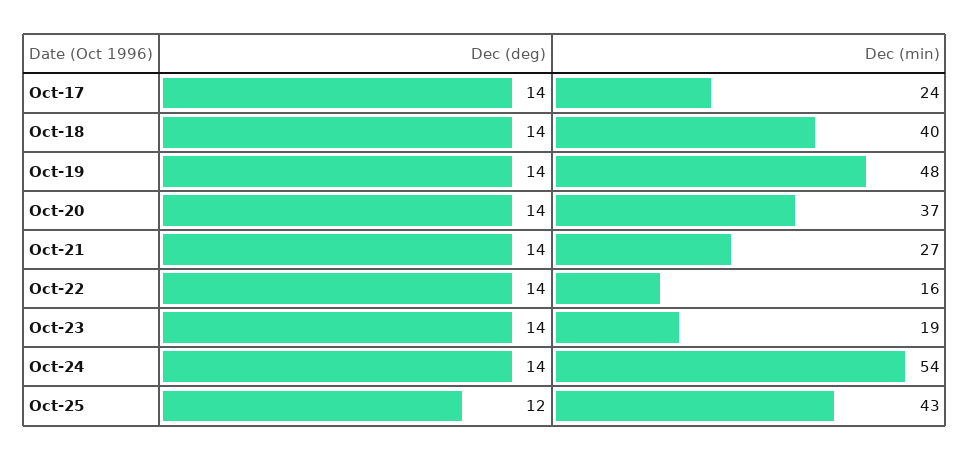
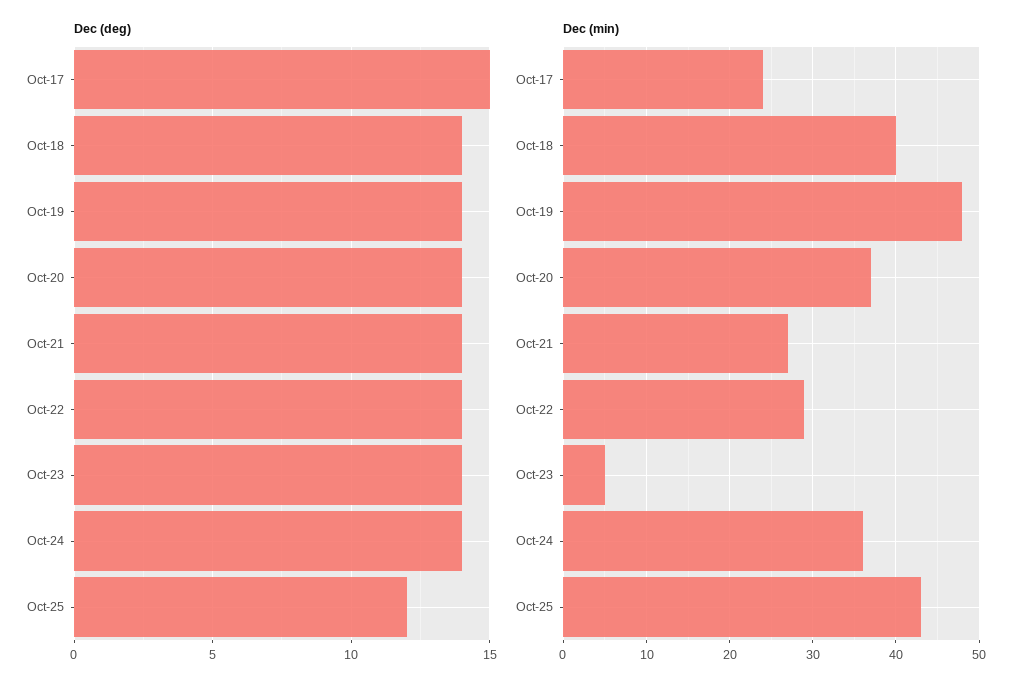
  {
    "Dec (deg)": {
-     "Oct-17": 14,
+     "Oct-17": 15,
      "Oct-18": 14,
      "Oct-19": 14,
      "Oct-20": 14,
      "Oct-21": 14,
      "Oct-22": 14,
      "Oct-23": 14,
      "Oct-24": 14,
      "Oct-25": 12
    },
    "Dec (min)": {
      "Oct-17": 24,
      "Oct-18": 40,
      "Oct-19": 48,
      "Oct-20": 37,
      "Oct-21": 27,
-     "Oct-22": 16,
+     "Oct-22": 29,
-     "Oct-23": 19,
+     "Oct-23": 5,
-     "Oct-24": 54,
+     "Oct-24": 36,
      "Oct-25": 43
    }
  }

